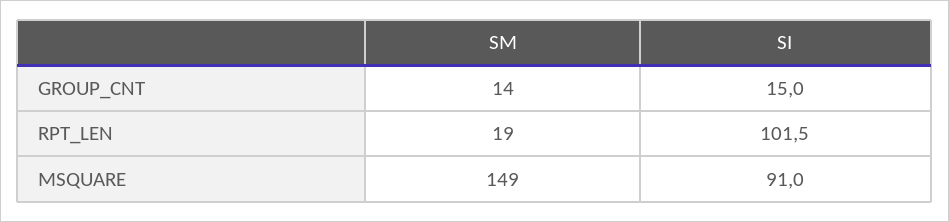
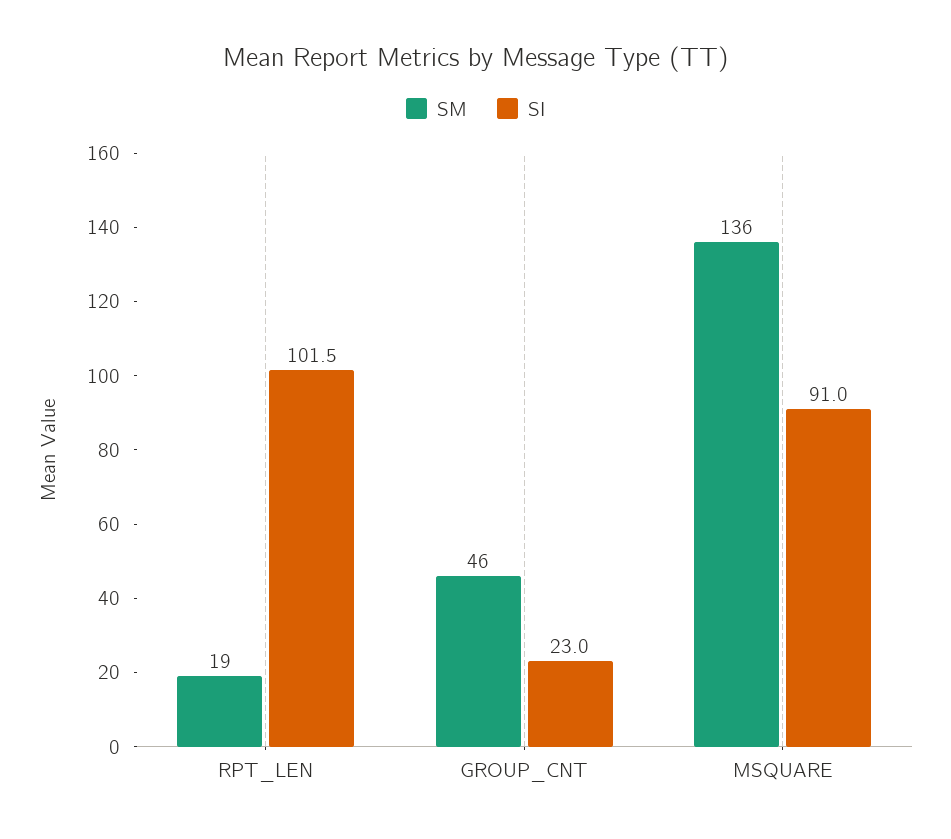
  {
    "SM": {
-     "GROUP_CNT": 14,
+     "GROUP_CNT": 46,
      "RPT_LEN": 19,
-     "MSQUARE": 149
+     "MSQUARE": 136
    },
    "SI": {
-     "GROUP_CNT": 15,
+     "GROUP_CNT": 23,
      "RPT_LEN": 101.5,
      "MSQUARE": 91
    }
  }

